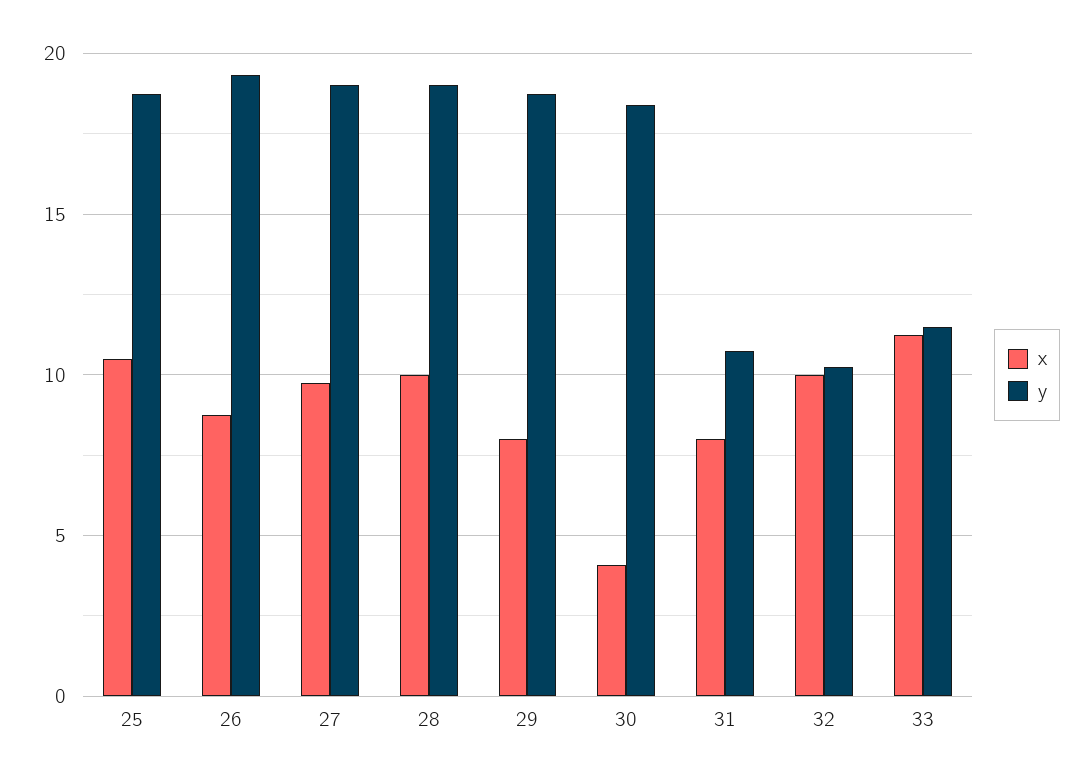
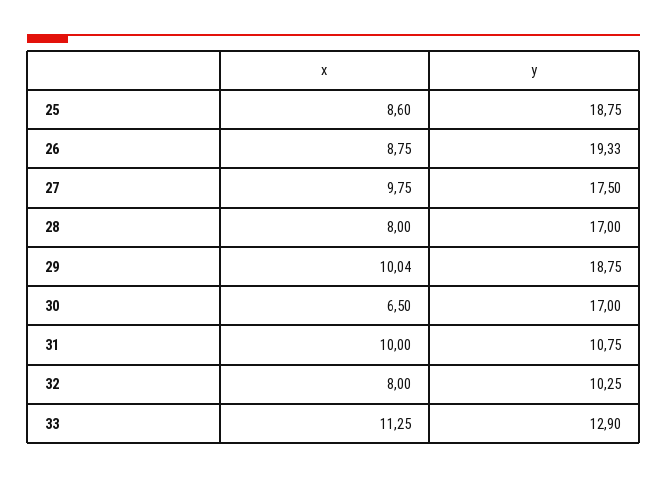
  {
    "x": {
-     "25": 10.5,
+     "25": 8.6,
      "26": 8.75,
      "27": 9.75,
-     "28": 10,
+     "28": 8,
-     "29": 8,
+     "29": 10.04,
-     "30": 4,
+     "30": 6.5,
-     "31": 8,
+     "31": 10,
-     "32": 10,
+     "32": 8,
      "33": 11.25
    },
    "y": {
      "25": 18.75,
      "26": 19.33,
-     "27": 19,
+     "27": 17.5,
-     "28": 19,
+     "28": 17,
      "29": 18.75,
-     "30": 18.5,
+     "30": 17,
      "31": 10.75,
      "32": 10.25,
-     "33": 11.5
+     "33": 12.9
    }
  }

